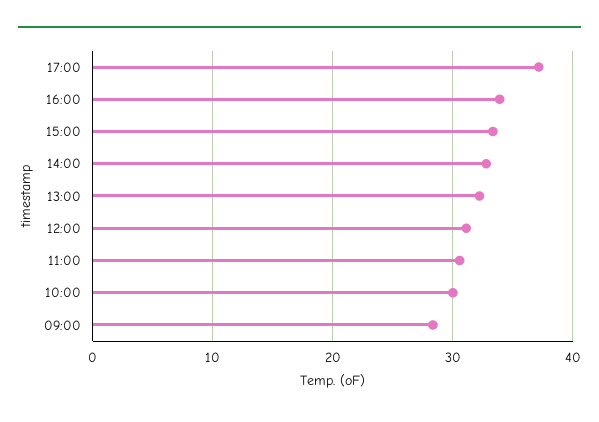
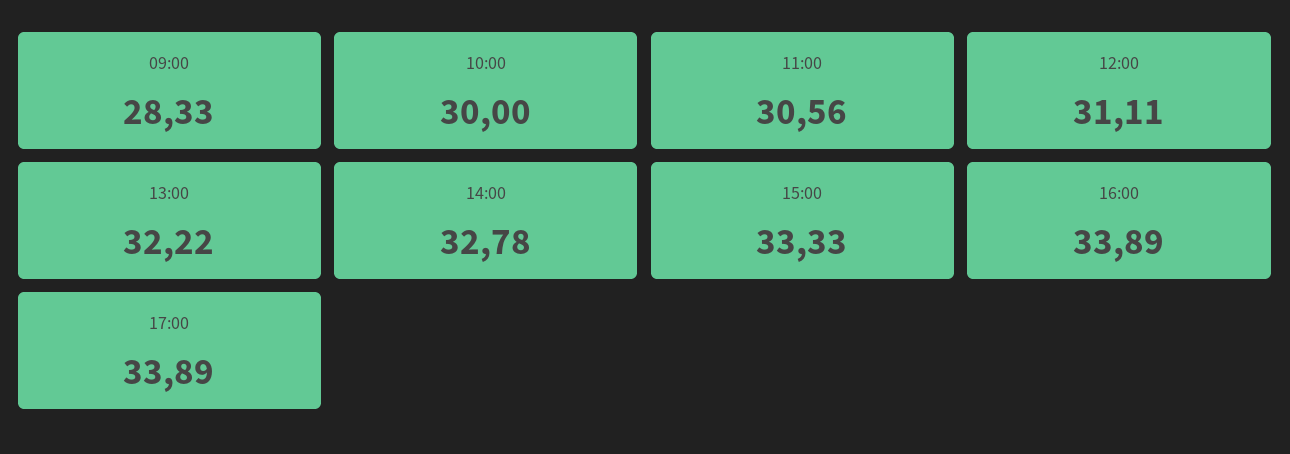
  {
-   "17:00": 37,
+   "17:00": 33.89,
    "16:00": 33.89,
    "15:00": 33.33,
    "14:00": 32.78,
    "13:00": 32.22,
    "12:00": 31.11,
    "11:00": 30.56,
    "10:00": 30,
    "09:00": 28.33
  }

